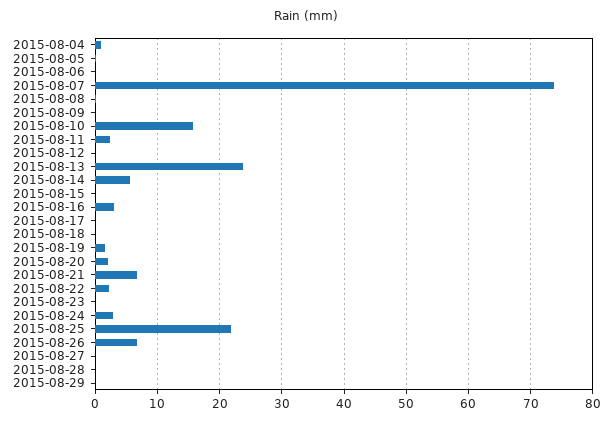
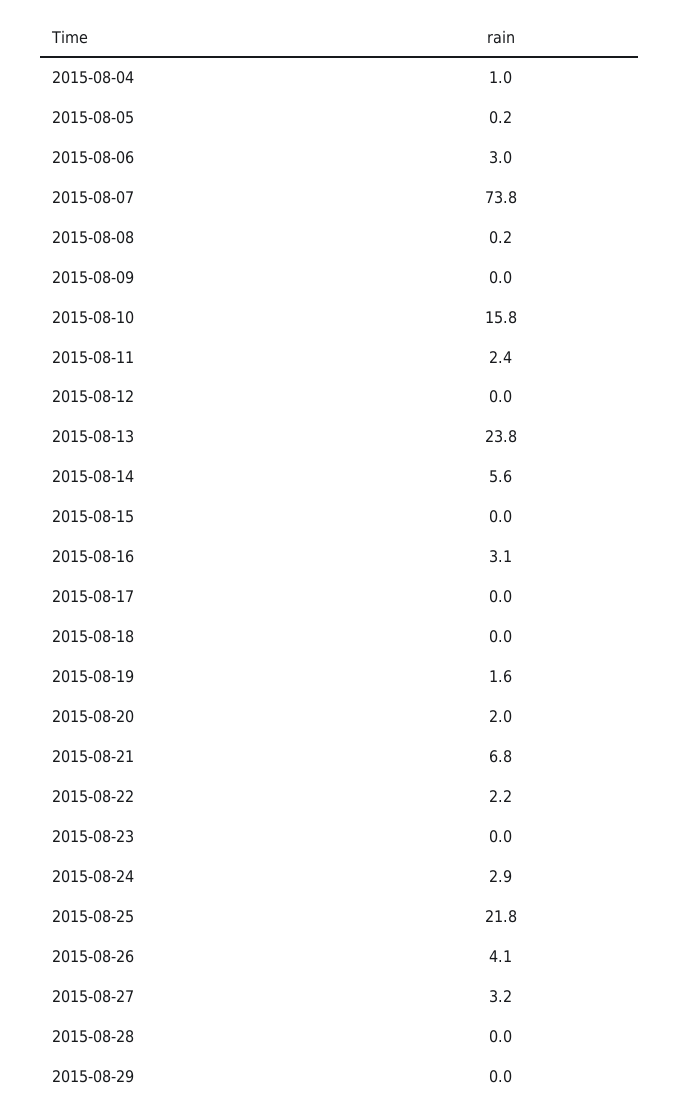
  {
    "2015-08-04": 1,
    "2015-08-05": 0.2,
-   "2015-08-06": 0,
+   "2015-08-06": 3,
    "2015-08-07": 73.8,
    "2015-08-08": 0.2,
    "2015-08-09": 0,
    "2015-08-10": 15.8,
    "2015-08-11": 2.4,
    "2015-08-12": 0,
    "2015-08-13": 23.8,
    "2015-08-14": 5.6,
    "2015-08-15": 0,
    "2015-08-16": 3.1,
    "2015-08-17": 0,
    "2015-08-18": 0,
    "2015-08-19": 1.6,
    "2015-08-20": 2,
    "2015-08-21": 6.8,
    "2015-08-22": 2.2,
    "2015-08-23": 0,
    "2015-08-24": 2.9,
    "2015-08-25": 21.8,
-   "2015-08-26": 7,
+   "2015-08-26": 4.1,
-   "2015-08-27": 0,
+   "2015-08-27": 3.2,
    "2015-08-28": 0,
    "2015-08-29": 0
  }

